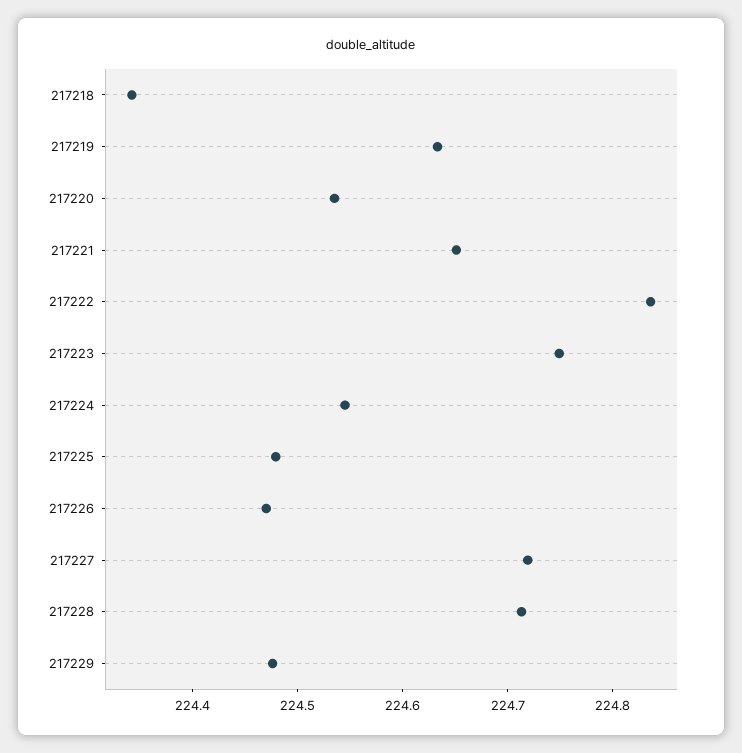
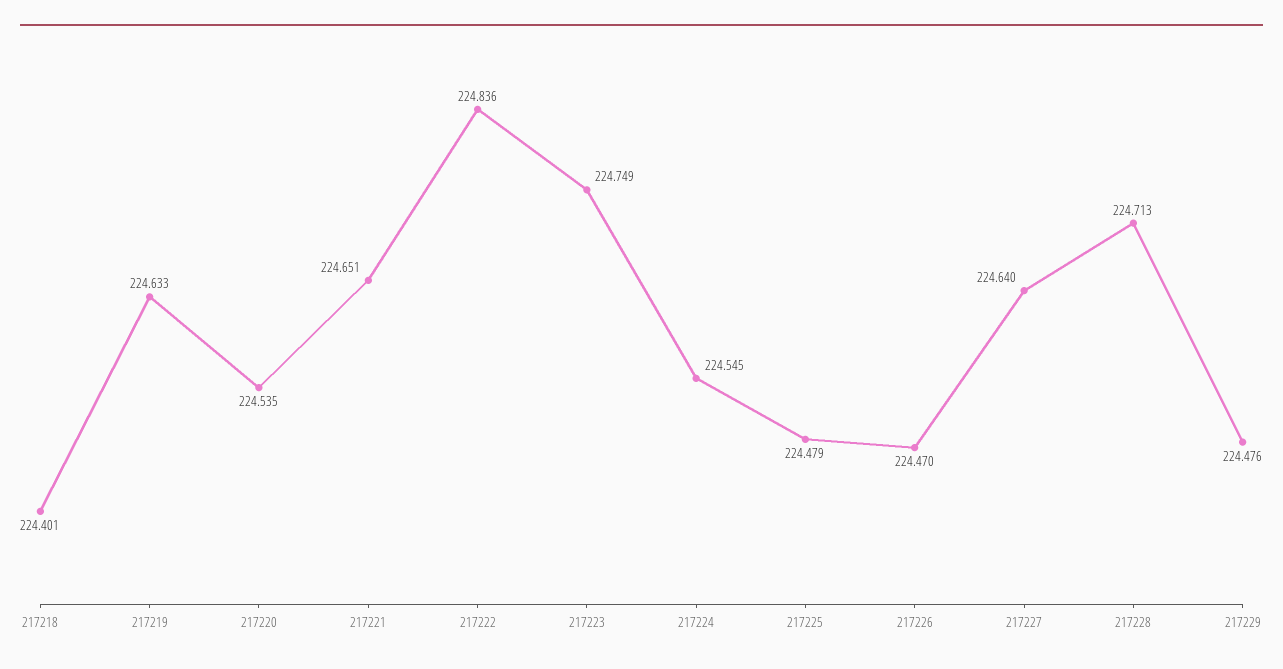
  {
-   "217218": 224.34,
+   "217218": 224.401,
    "217219": 224.633,
    "217220": 224.535,
    "217221": 224.651,
    "217222": 224.836,
    "217223": 224.749,
    "217224": 224.545,
    "217225": 224.479,
    "217226": 224.47,
-   "217227": 224.72,
+   "217227": 224.64,
    "217228": 224.713,
    "217229": 224.476
  }

